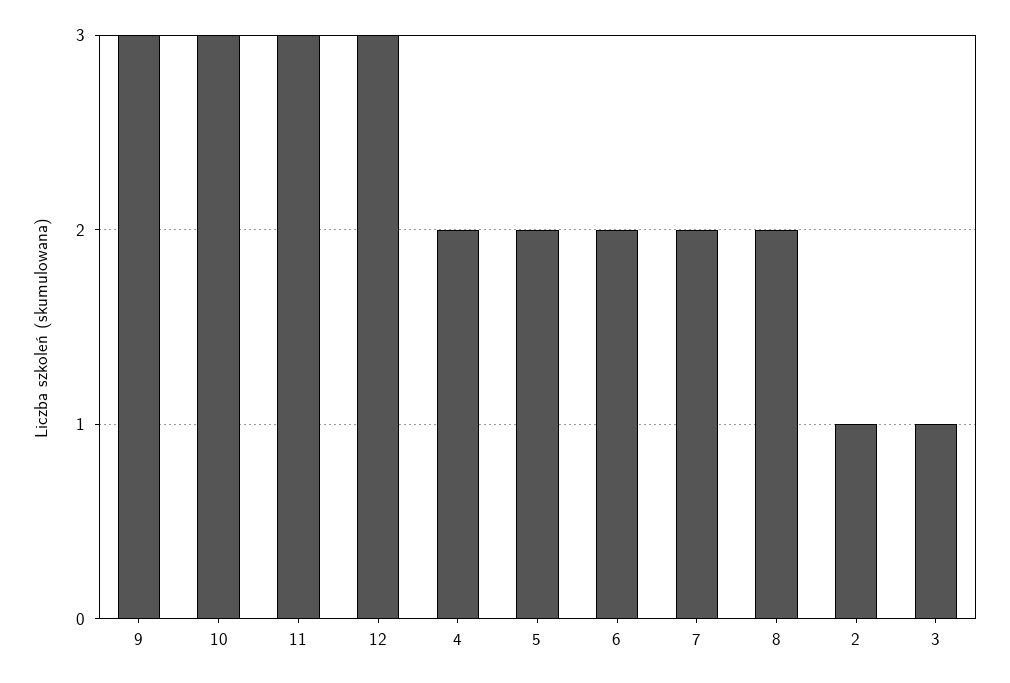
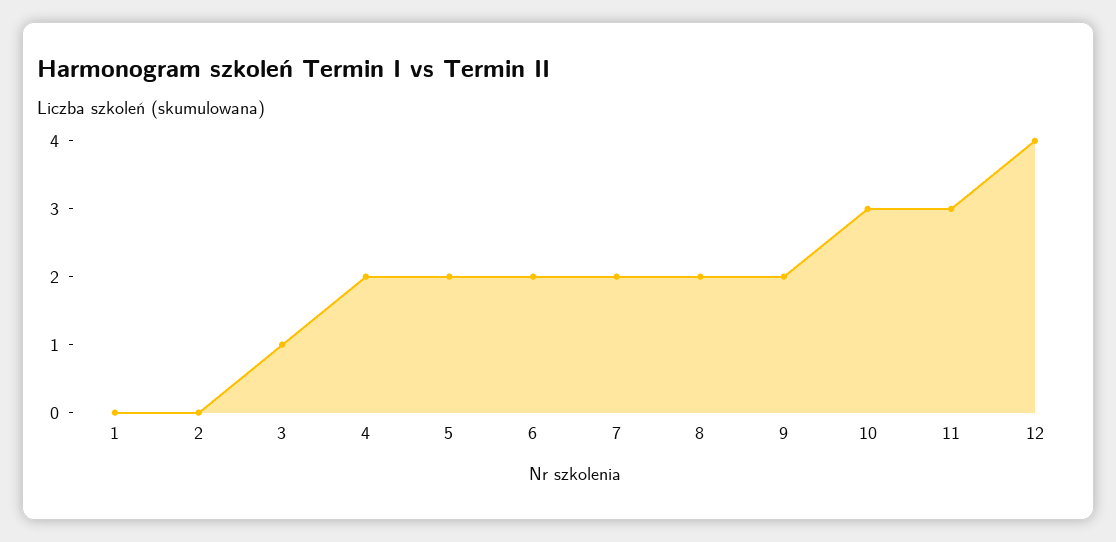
  {
-   "9": 3,
+   "9": 2,
    "10": 3,
    "11": 3,
-   "12": 3,
+   "12": 4,
    "4": 2,
    "5": 2,
    "6": 2,
    "7": 2,
    "8": 2,
-   "2": 1,
+   "2": 0,
-   "3": 1
+   "3": 1,
+   "1": 0
  }

